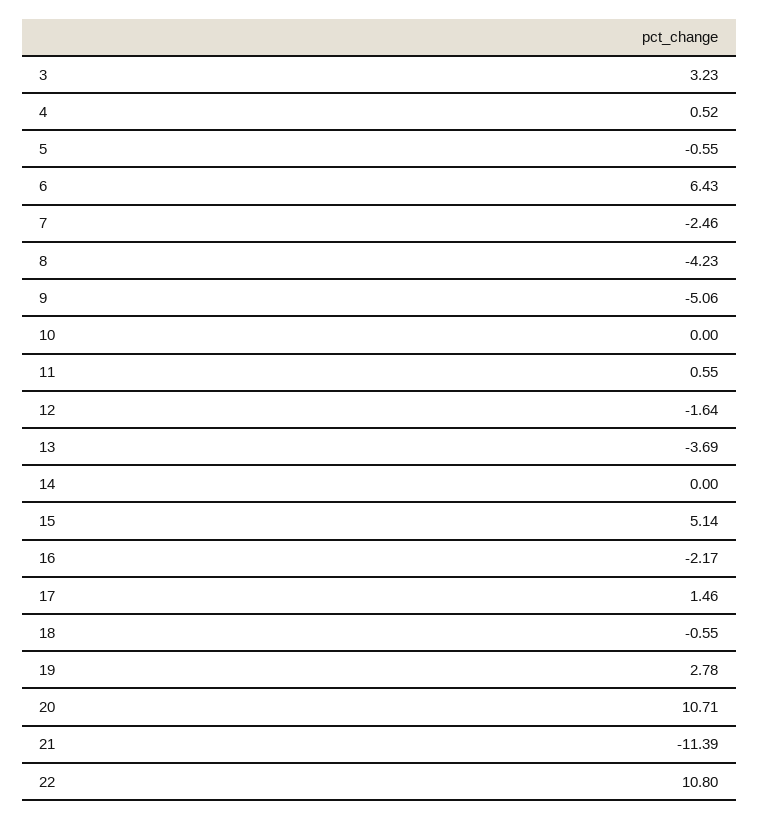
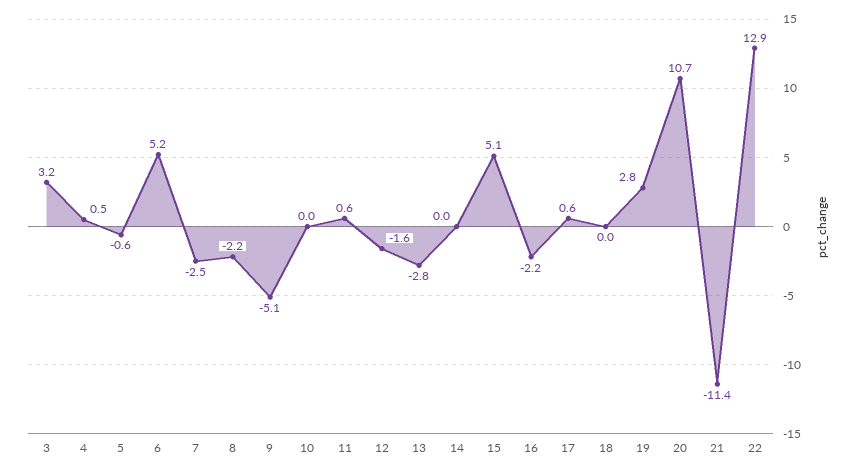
  {
    "3": 3.23,
    "4": 0.52,
    "5": -0.55,
-   "6": 6.43,
+   "6": 5.2,
    "7": -2.46,
-   "8": -4.23,
+   "8": -2.2,
    "9": -5.06,
    "10": 0,
    "11": 0.55,
    "12": -1.64,
-   "13": -3.69,
+   "13": -2.8,
    "14": 0,
    "15": 5.14,
    "16": -2.17,
-   "17": 1.46,
+   "17": 0.6,
-   "18": -0.55,
+   "18": 0,
    "19": 2.78,
    "20": 10.71,
    "21": -11.39,
-   "22": 10.8
+   "22": 12.9
  }

